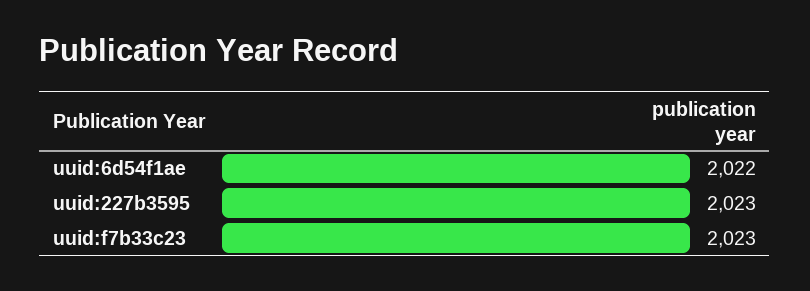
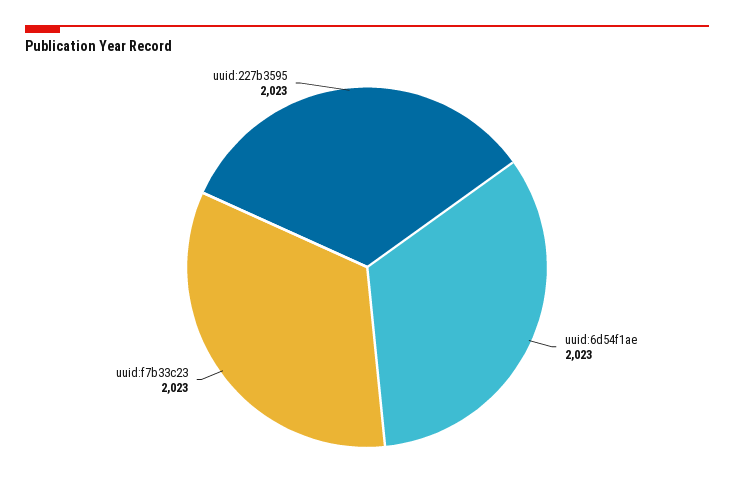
  {
-   "uuid:6d54f1ae": 2022,
+   "uuid:6d54f1ae": 2023,
    "uuid:227b3595": 2023,
    "uuid:f7b33c23": 2023
  }

